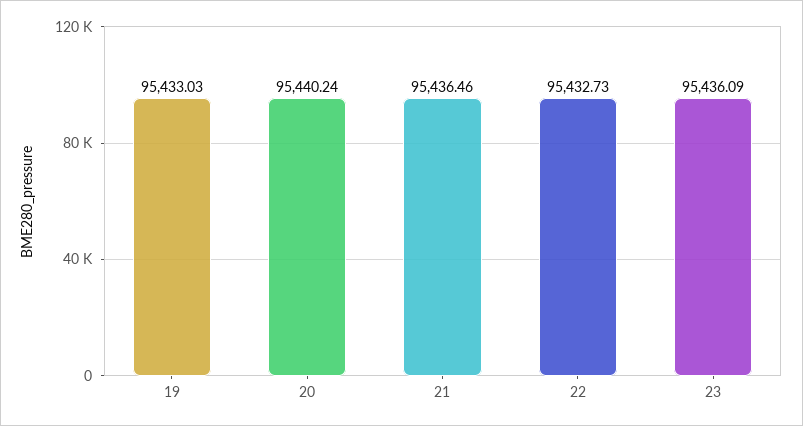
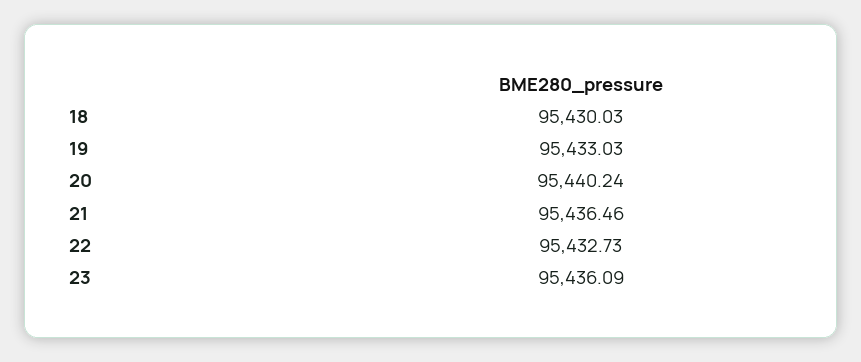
  {
    "19": 95433.03,
    "20": 95440.24,
    "21": 95436.46,
    "22": 95432.73,
-   "23": 95436.09
+   "23": 95436.09,
+   "18": 95430.03
  }

